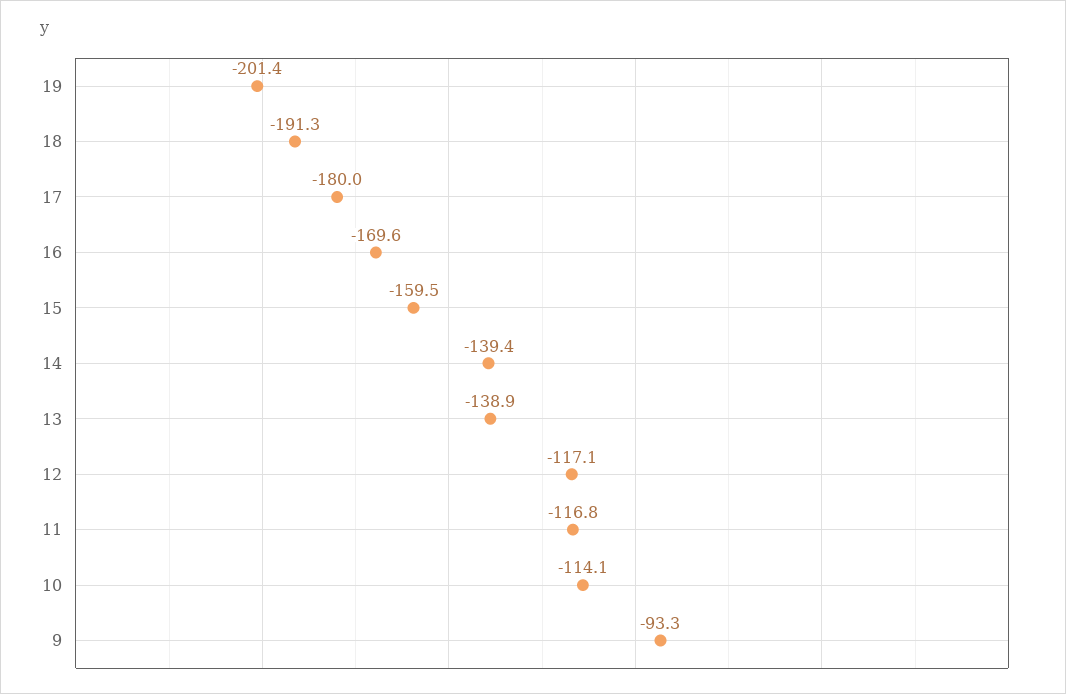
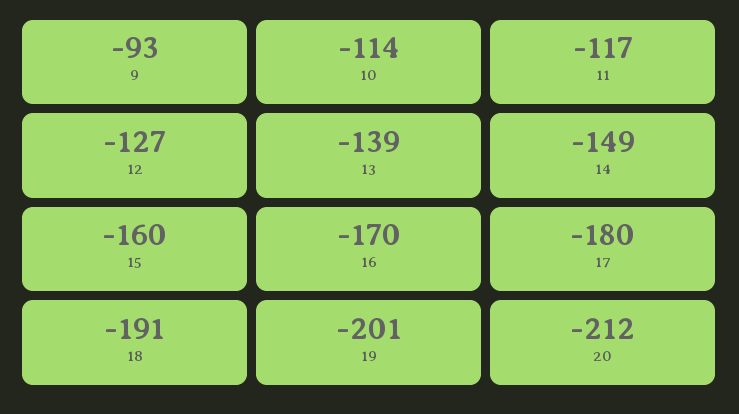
  {
    "19": -201.4,
    "18": -191.3,
    "17": -180,
    "16": -169.6,
    "15": -159.5,
-   "14": -139.4,
+   "14": -149,
    "13": -138.9,
-   "12": -117.1,
+   "12": -127,
    "11": -116.8,
    "10": -114.1,
-   "9": -93.3
+   "9": -93.3,
+   "20": -212
  }

